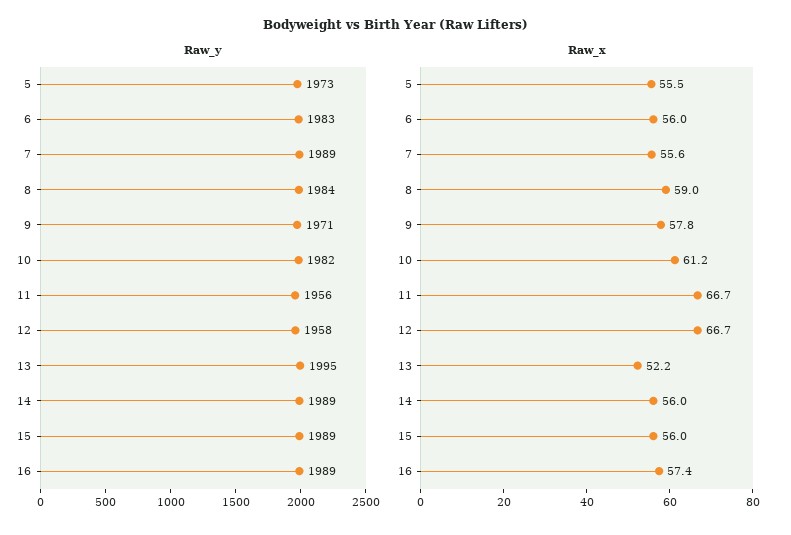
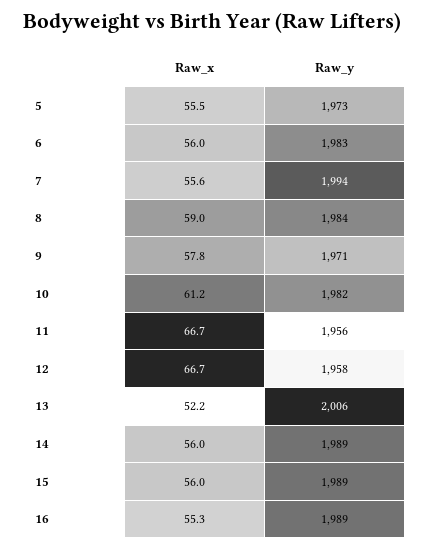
  {
    "Raw_y": {
      "5": 1973,
      "6": 1983,
-     "7": 1989,
+     "7": 1994,
      "8": 1984,
      "9": 1971,
      "10": 1982,
      "11": 1956,
      "12": 1958,
-     "13": 1995,
+     "13": 2006,
      "14": 1989,
      "15": 1989,
      "16": 1989
    },
    "Raw_x": {
      "5": 55.5,
      "6": 56,
      "7": 55.6,
      "8": 59,
      "9": 57.8,
      "10": 61.2,
      "11": 66.7,
      "12": 66.7,
      "13": 52.2,
      "14": 56,
      "15": 56,
-     "16": 57.4
+     "16": 55.3
    }
  }

